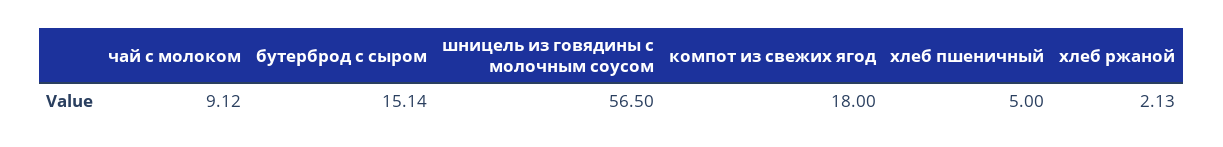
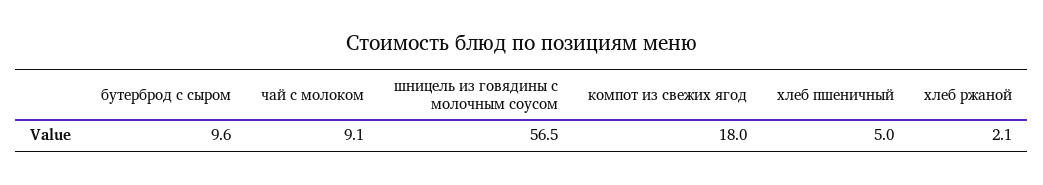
  {
    "чай с молоком": 9.12,
-   "бутерброд с сыром": 15.14,
+   "бутерброд с сыром": 9.6,
    "шницель из говядины с молочным соусом": 56.5,
    "компот из свежих ягод": 18,
    "хлеб пшеничный": 5,
    "хлеб ржаной": 2.13
  }

